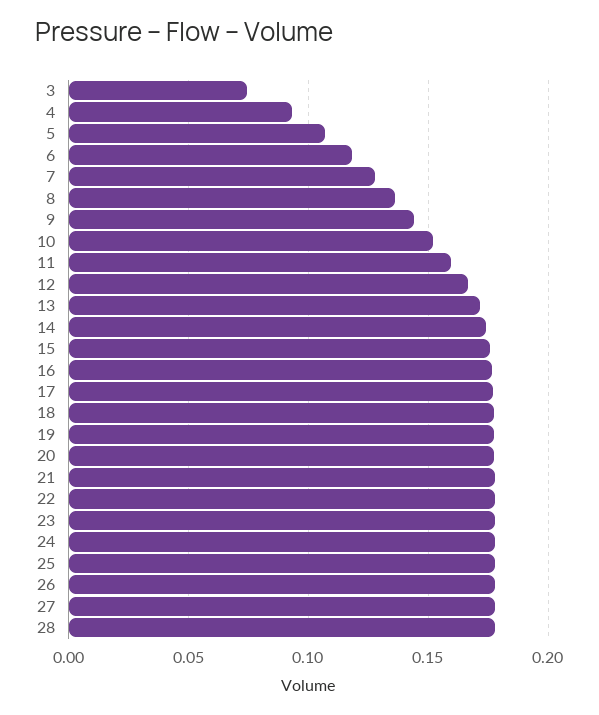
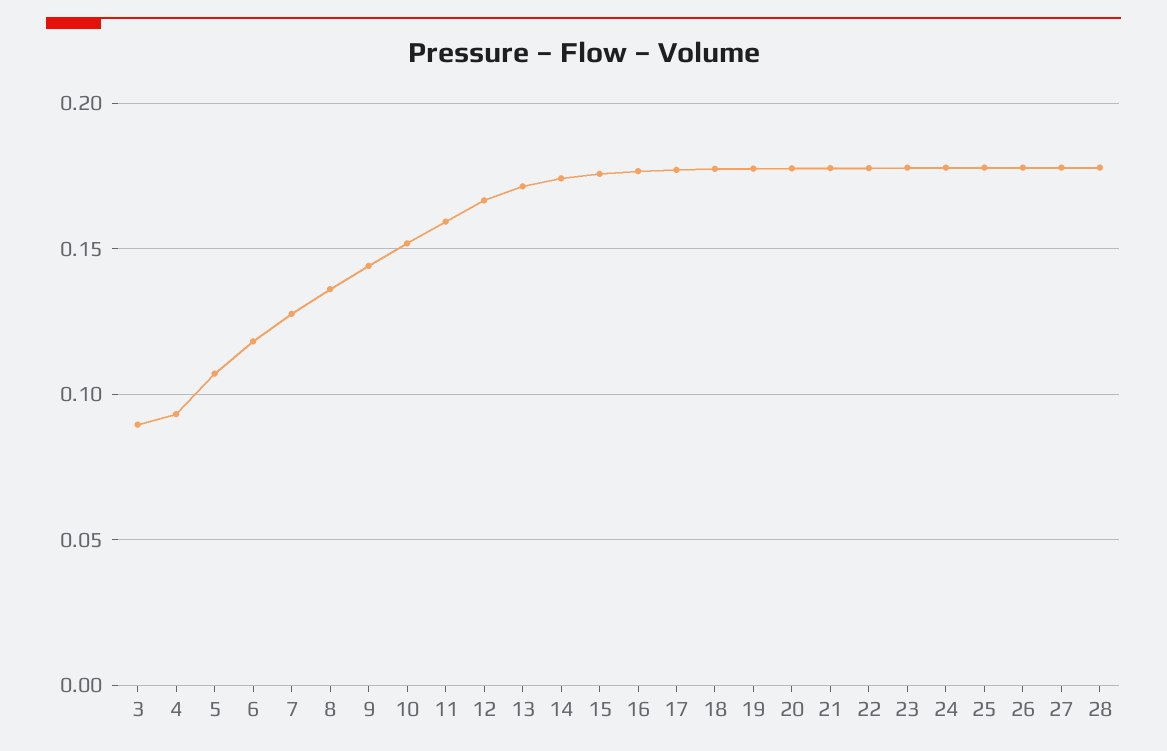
  {
-   "3": 0.075,
+   "3": 0.09,
    "4": 0.095,
    "5": 0.105,
    "6": 0.12,
    "7": 0.13,
    "8": 0.135,
    "9": 0.145,
    "10": 0.15,
    "11": 0.16,
    "12": 0.165,
    "13": 0.17,
    "14": 0.175,
    "15": 0.175,
    "16": 0.175,
    "17": 0.175,
    "18": 0.175,
    "19": 0.18,
    "20": 0.18,
    "21": 0.18,
    "22": 0.18,
    "23": 0.18,
    "24": 0.18,
    "25": 0.18,
    "26": 0.18,
    "27": 0.18,
    "28": 0.18
  }

